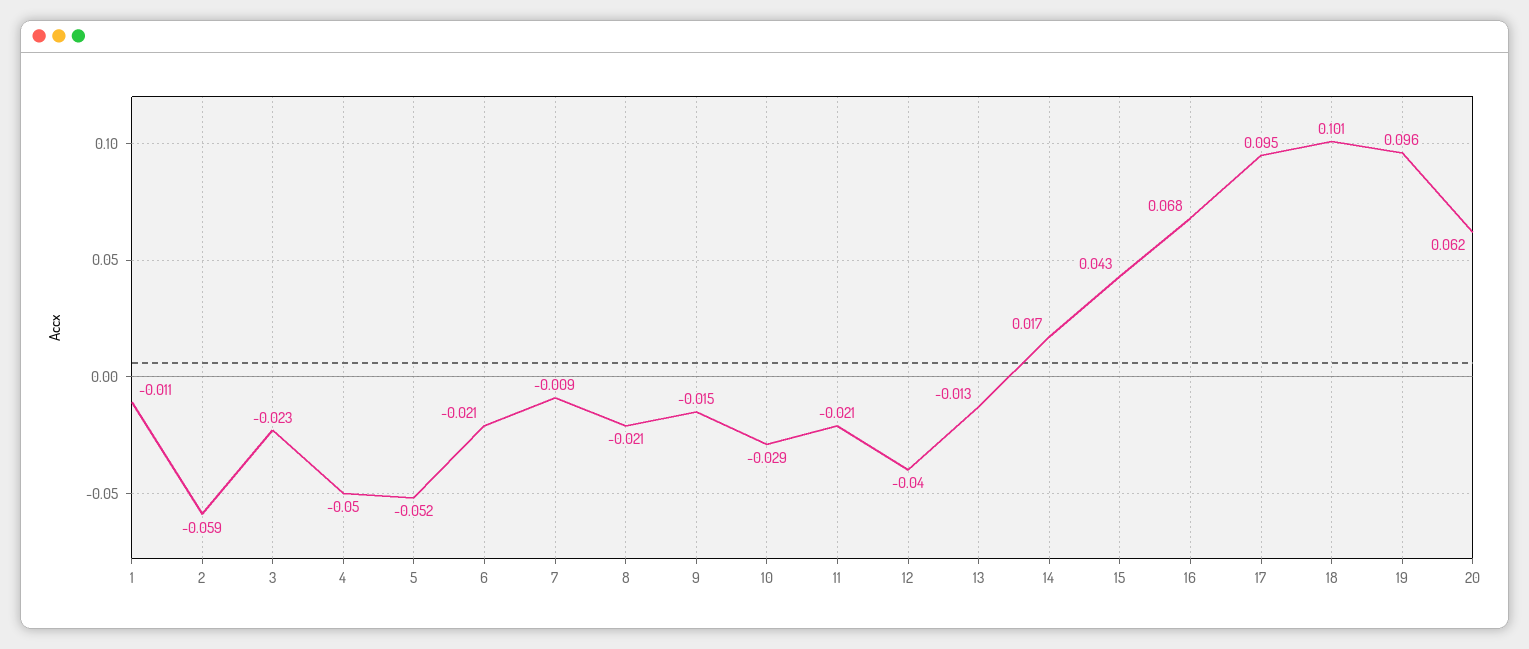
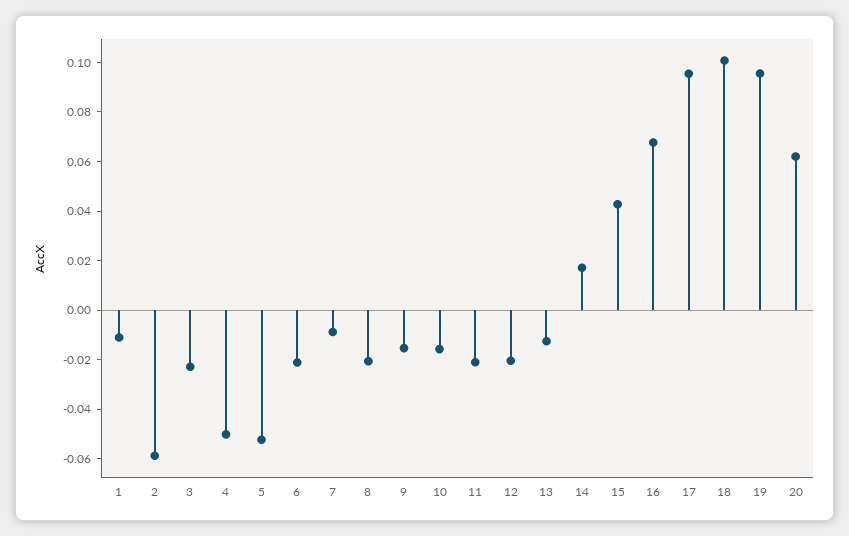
  {
    "1": -0.011,
    "2": -0.059,
    "3": -0.023,
    "4": -0.05,
    "5": -0.052,
    "6": -0.021,
    "7": -0.009,
    "8": -0.021,
    "9": -0.015,
-   "10": -0.029,
+   "10": -0.015,
    "11": -0.021,
-   "12": -0.04,
+   "12": -0.02,
    "13": -0.013,
    "14": 0.017,
    "15": 0.043,
    "16": 0.068,
    "17": 0.095,
    "18": 0.101,
    "19": 0.096,
    "20": 0.062
  }

